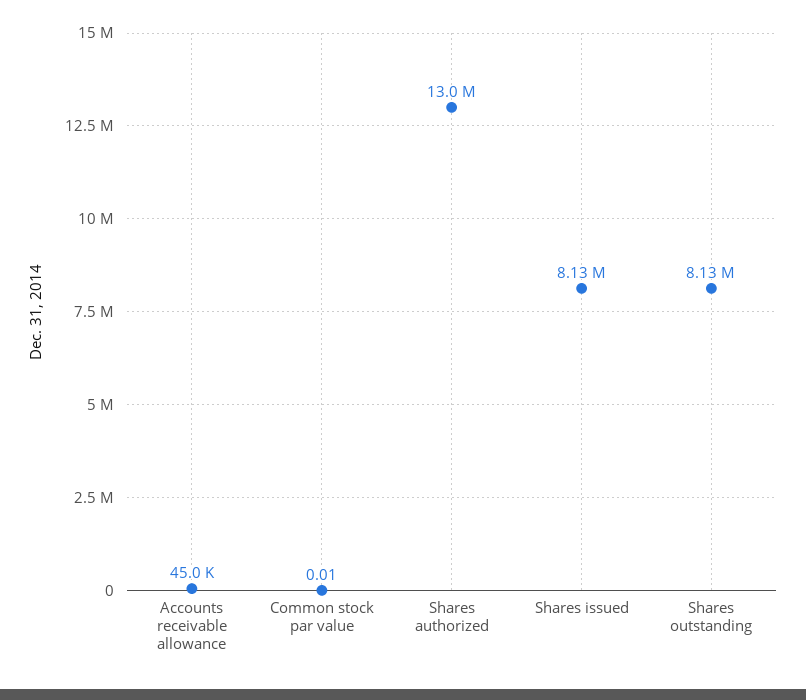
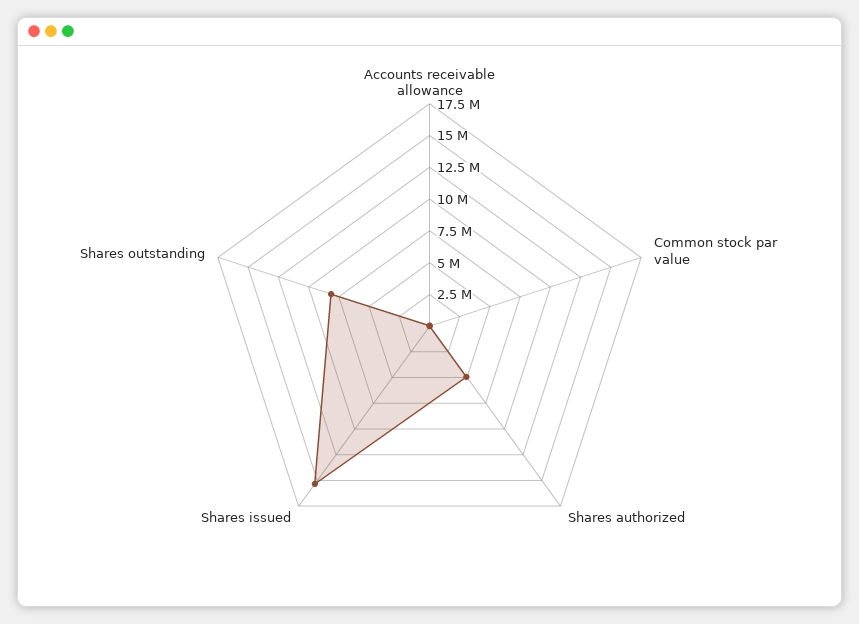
  {
    "Accounts receivable allowance": 45000,
    "Common stock par value": 0.01,
-   "Shares authorized": 13000000,
+   "Shares authorized": 5000000,
-   "Shares issued": 8130000,
+   "Shares issued": 15000000,
    "Shares outstanding": 8130000
  }

